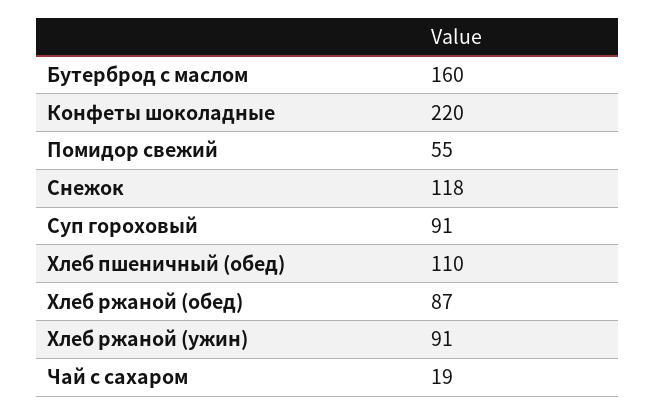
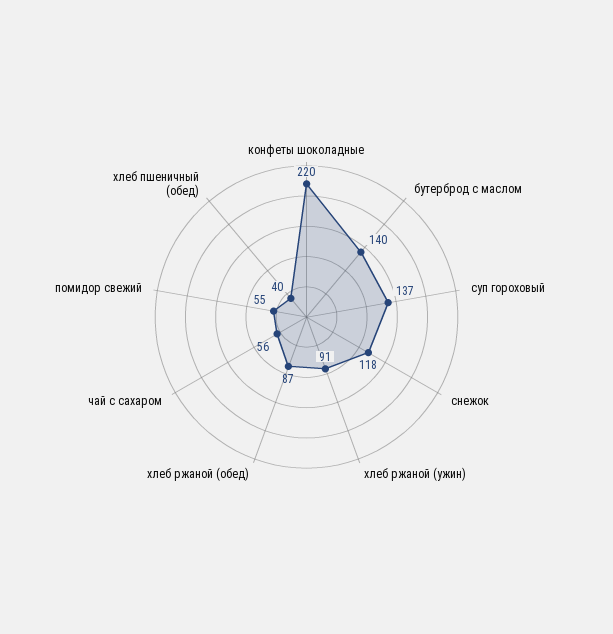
  {
-   "Бутерброд с маслом": 160,
+   "Бутерброд с маслом": 140,
    "Конфеты шоколадные": 220,
    "Помидор свежий": 55,
    "Снежок": 118,
-   "Суп гороховый": 91,
+   "Суп гороховый": 137,
-   "Хлеб пшеничный (обед)": 110,
+   "Хлеб пшеничный (обед)": 40,
    "Хлеб ржаной (обед)": 87,
    "Хлеб ржаной (ужин)": 91,
-   "Чай с сахаром": 19
+   "Чай с сахаром": 56
  }

